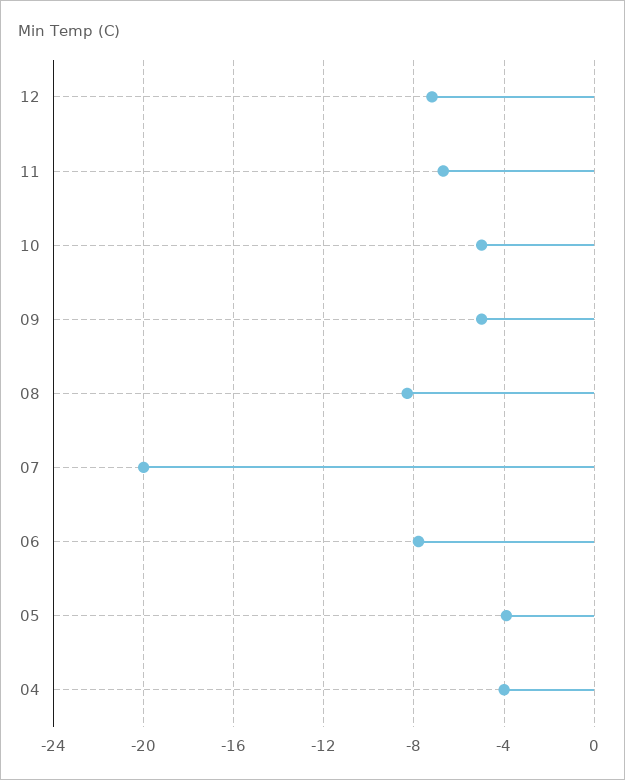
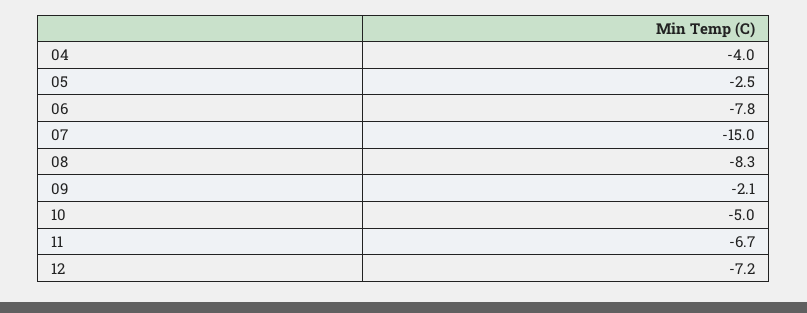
  {
    "12": -7.2,
    "11": -6.7,
    "10": -5,
-   "09": -5,
+   "09": -2.1,
    "08": -8.3,
-   "07": -20,
+   "07": -15,
    "06": -7.8,
-   "05": -4,
+   "05": -2.5,
    "04": -4
  }

